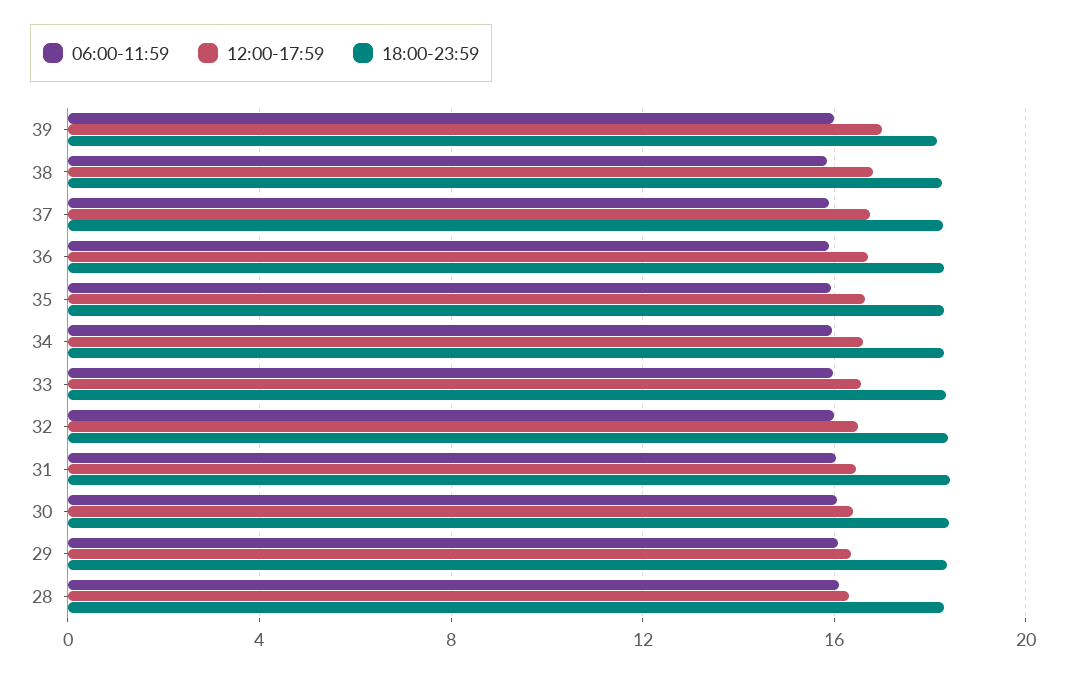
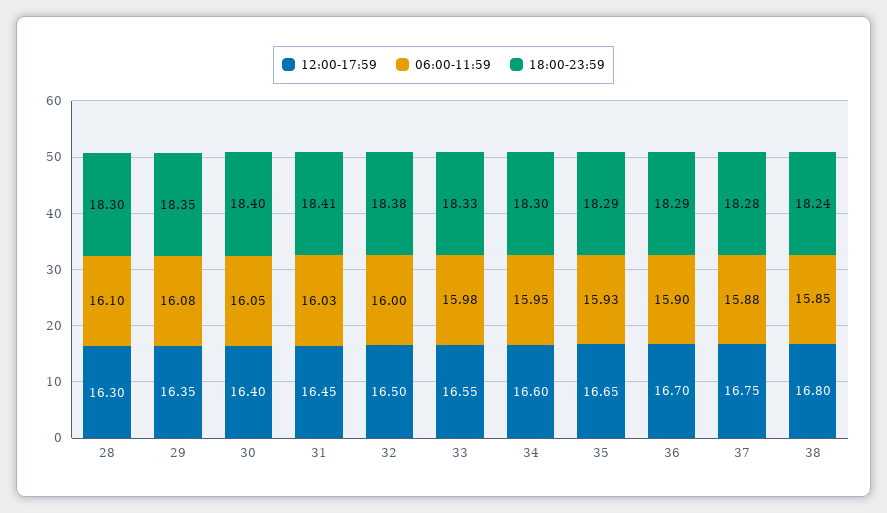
  {
    "06:00-11:59": {
-     "39": 16,
      "38": 15.85,
      "37": 15.88,
      "36": 15.9,
      "35": 15.93,
      "34": 15.95,
      "33": 15.98,
      "32": 16,
      "31": 16.03,
      "30": 16.05,
      "29": 16.08,
      "28": 16.1
    },
    "12:00-17:59": {
-     "39": 17,
      "38": 16.8,
      "37": 16.75,
      "36": 16.7,
      "35": 16.65,
      "34": 16.6,
      "33": 16.55,
      "32": 16.5,
      "31": 16.45,
      "30": 16.4,
      "29": 16.35,
      "28": 16.3
    },
    "18:00-23:59": {
-     "39": 18,
      "38": 18.24,
      "37": 18.28,
      "36": 18.29,
      "35": 18.29,
      "34": 18.3,
      "33": 18.33,
      "32": 18.38,
      "31": 18.41,
      "30": 18.4,
      "29": 18.35,
      "28": 18.3
    }
  }

